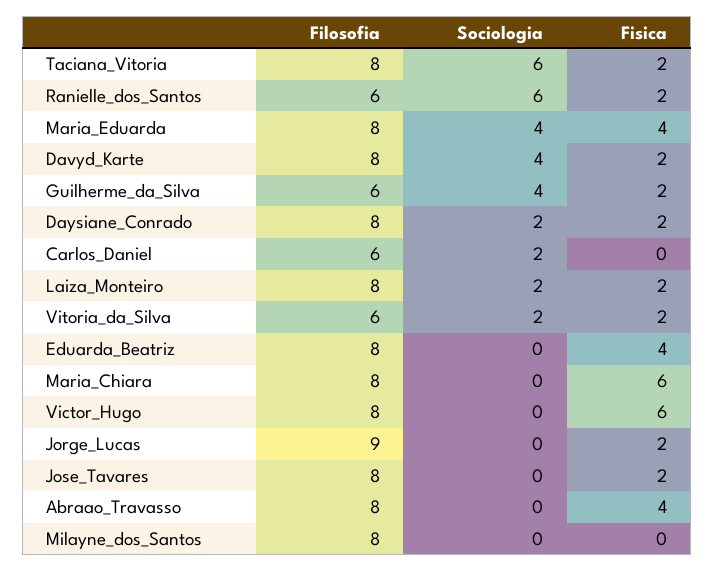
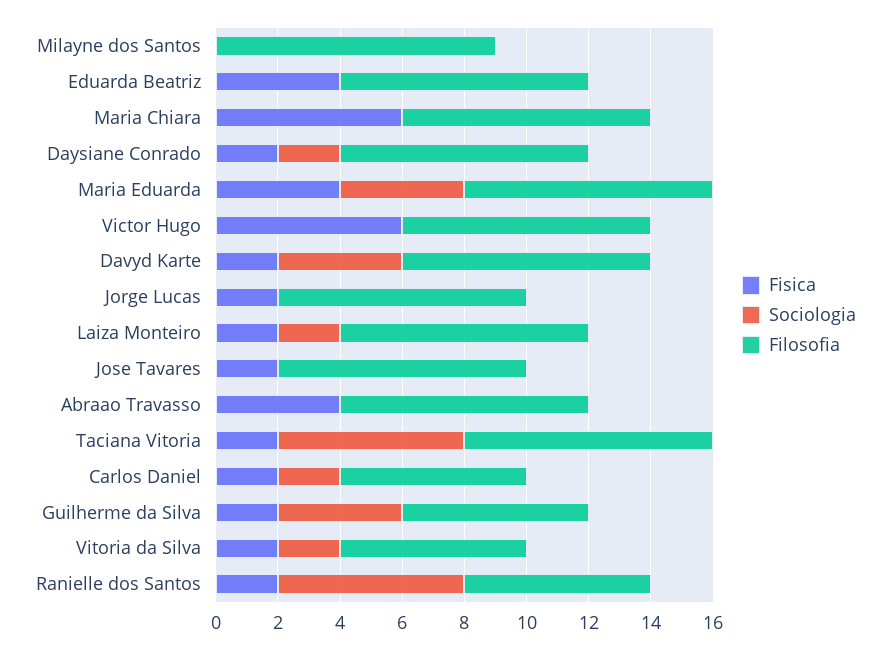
  {
    "Filosofia": {
      "Taciana_Vitoria": 8,
      "Ranielle_dos_Santos": 6,
      "Maria_Eduarda": 8,
      "Davyd_Karte": 8,
      "Guilherme_da_Silva": 6,
      "Daysiane_Conrado": 8,
      "Carlos_Daniel": 6,
      "Laiza_Monteiro": 8,
      "Vitoria_da_Silva": 6,
      "Eduarda_Beatriz": 8,
      "Maria_Chiara": 8,
      "Victor_Hugo": 8,
-     "Jorge_Lucas": 9,
+     "Jorge_Lucas": 8,
      "Jose_Tavares": 8,
      "Abraao_Travasso": 8,
-     "Milayne_dos_Santos": 8
+     "Milayne_dos_Santos": 9
    },
    "Sociologia": {
      "Taciana_Vitoria": 6,
      "Ranielle_dos_Santos": 6,
      "Maria_Eduarda": 4,
      "Davyd_Karte": 4,
      "Guilherme_da_Silva": 4,
      "Daysiane_Conrado": 2,
      "Carlos_Daniel": 2,
      "Laiza_Monteiro": 2,
      "Vitoria_da_Silva": 2,
      "Eduarda_Beatriz": 0,
      "Maria_Chiara": 0,
      "Victor_Hugo": 0,
      "Jorge_Lucas": 0,
      "Jose_Tavares": 0,
      "Abraao_Travasso": 0,
      "Milayne_dos_Santos": 0
    },
    "Fisica": {
      "Taciana_Vitoria": 2,
      "Ranielle_dos_Santos": 2,
      "Maria_Eduarda": 4,
      "Davyd_Karte": 2,
      "Guilherme_da_Silva": 2,
      "Daysiane_Conrado": 2,
-     "Carlos_Daniel": 0,
+     "Carlos_Daniel": 2,
      "Laiza_Monteiro": 2,
      "Vitoria_da_Silva": 2,
      "Eduarda_Beatriz": 4,
      "Maria_Chiara": 6,
      "Victor_Hugo": 6,
      "Jorge_Lucas": 2,
      "Jose_Tavares": 2,
      "Abraao_Travasso": 4,
      "Milayne_dos_Santos": 0
    }
  }

